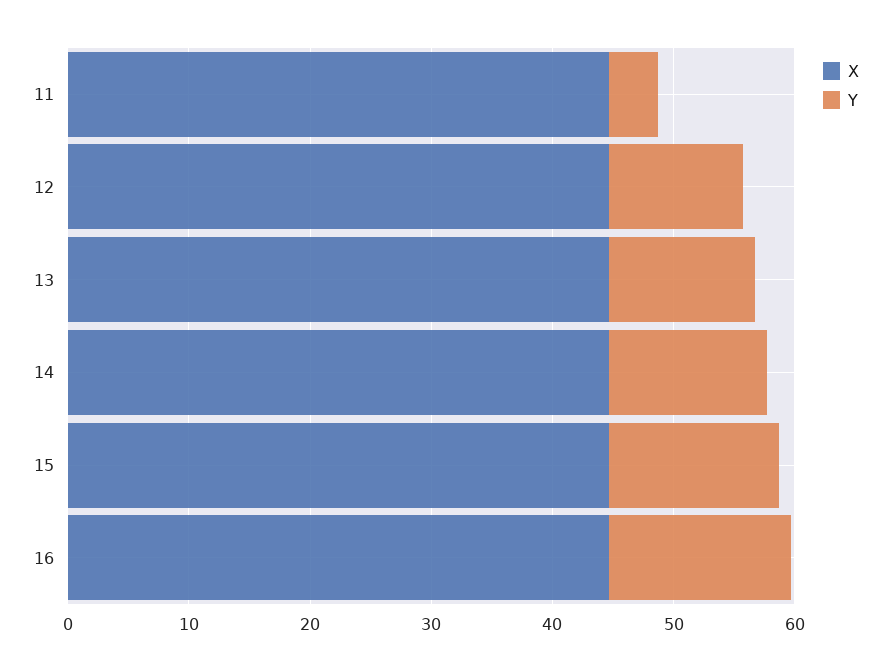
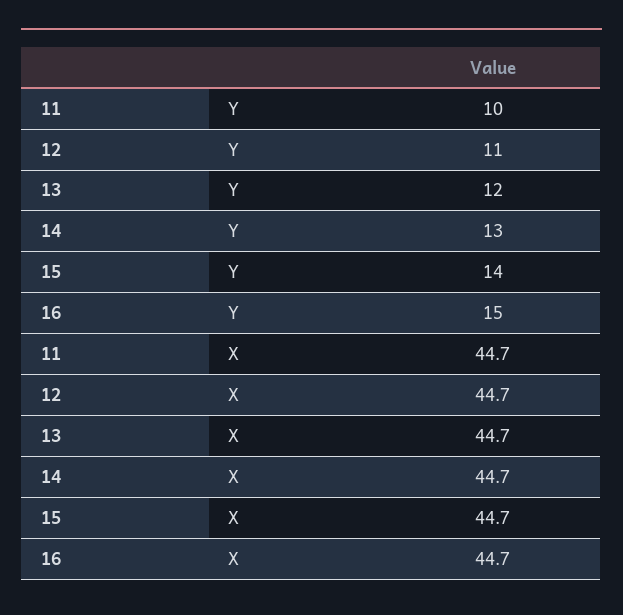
  {
    "X": {
      "11": 44.7,
      "12": 44.7,
      "13": 44.7,
      "14": 44.7,
      "15": 44.7,
      "16": 44.7
    },
    "Y": {
-     "11": 4,
+     "11": 10,
      "12": 11,
      "13": 12,
      "14": 13,
      "15": 14,
      "16": 15
    }
  }

